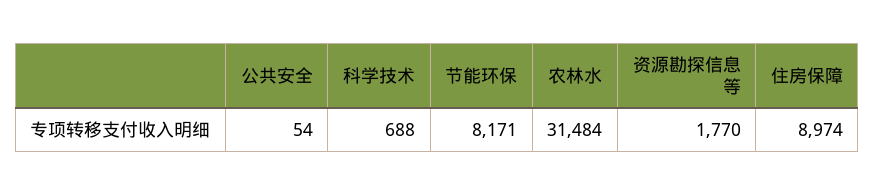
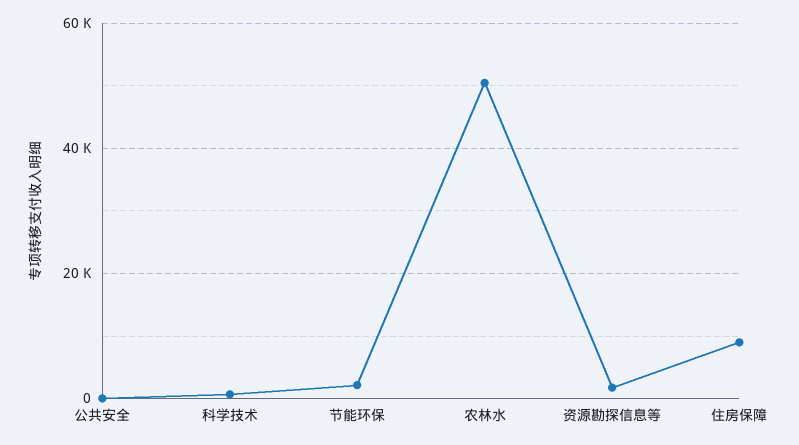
  {
    "公共安全": 54,
    "科学技术": 688,
-   "节能环保": 8171,
+   "节能环保": 2000,
-   "农林水": 31484,
+   "农林水": 50000,
    "资源勘探信息等": 1770,
    "住房保障": 8974
  }

